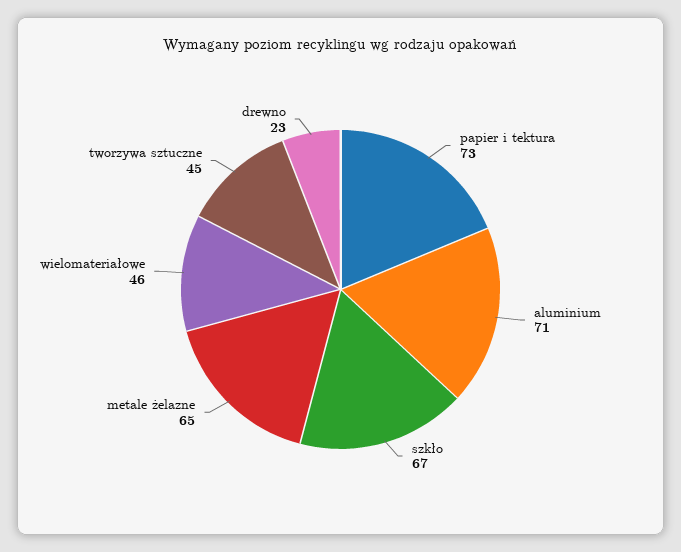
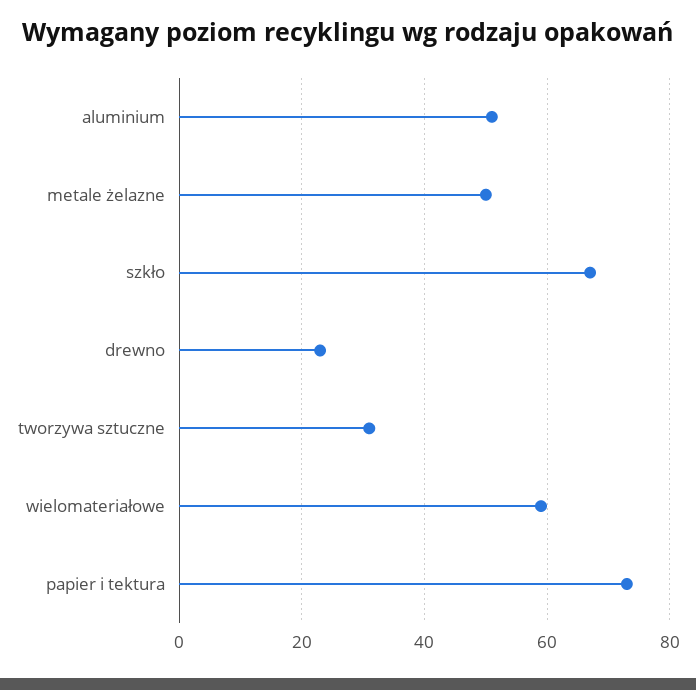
  {
    "papier i tektura": 73,
-   "aluminium": 71,
+   "aluminium": 50,
    "szkło": 67,
-   "metale żelazne": 65,
+   "metale żelazne": 50,
-   "wielomateriałowe": 46,
+   "wielomateriałowe": 60,
-   "tworzywa sztuczne": 45,
+   "tworzywa sztuczne": 30,
    "drewno": 23
  }

